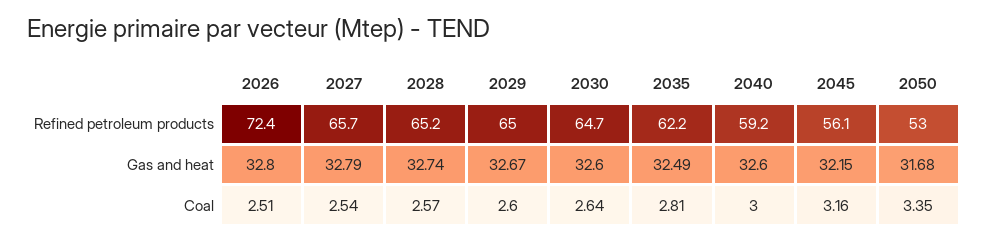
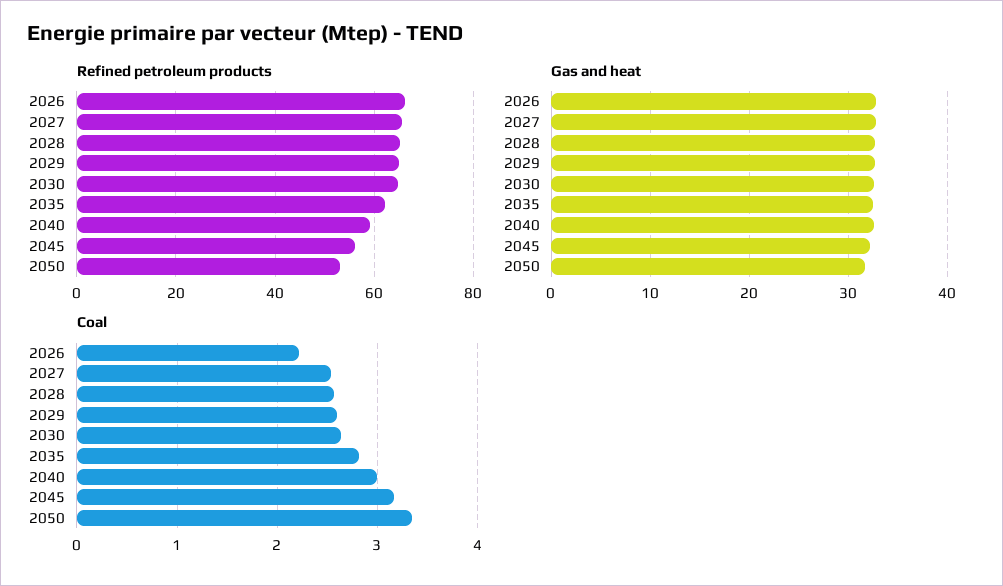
  {
    "Refined petroleum products": {
-     "2026": 72.4,
+     "2026": 66,
      "2027": 65.7,
      "2028": 65.2,
      "2029": 65,
      "2030": 64.7,
      "2035": 62.2,
      "2040": 59.2,
      "2045": 56.1,
      "2050": 53
    },
    "Gas and heat": {
      "2026": 32.8,
      "2027": 32.79,
      "2028": 32.74,
      "2029": 32.67,
      "2030": 32.6,
      "2035": 32.49,
      "2040": 32.6,
      "2045": 32.15,
      "2050": 31.68
    },
    "Coal": {
-     "2026": 2.51,
+     "2026": 2.2,
      "2027": 2.54,
      "2028": 2.57,
      "2029": 2.6,
      "2030": 2.64,
      "2035": 2.81,
      "2040": 3,
      "2045": 3.16,
      "2050": 3.35
    }
  }

